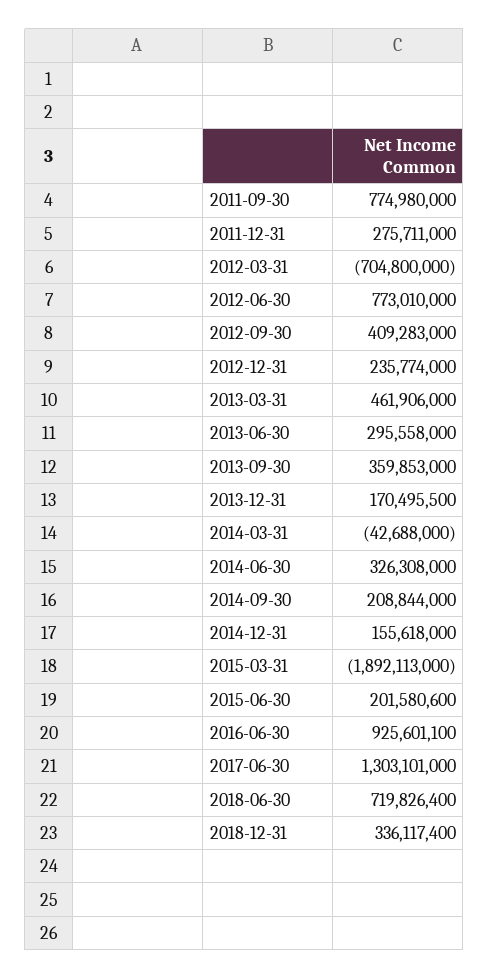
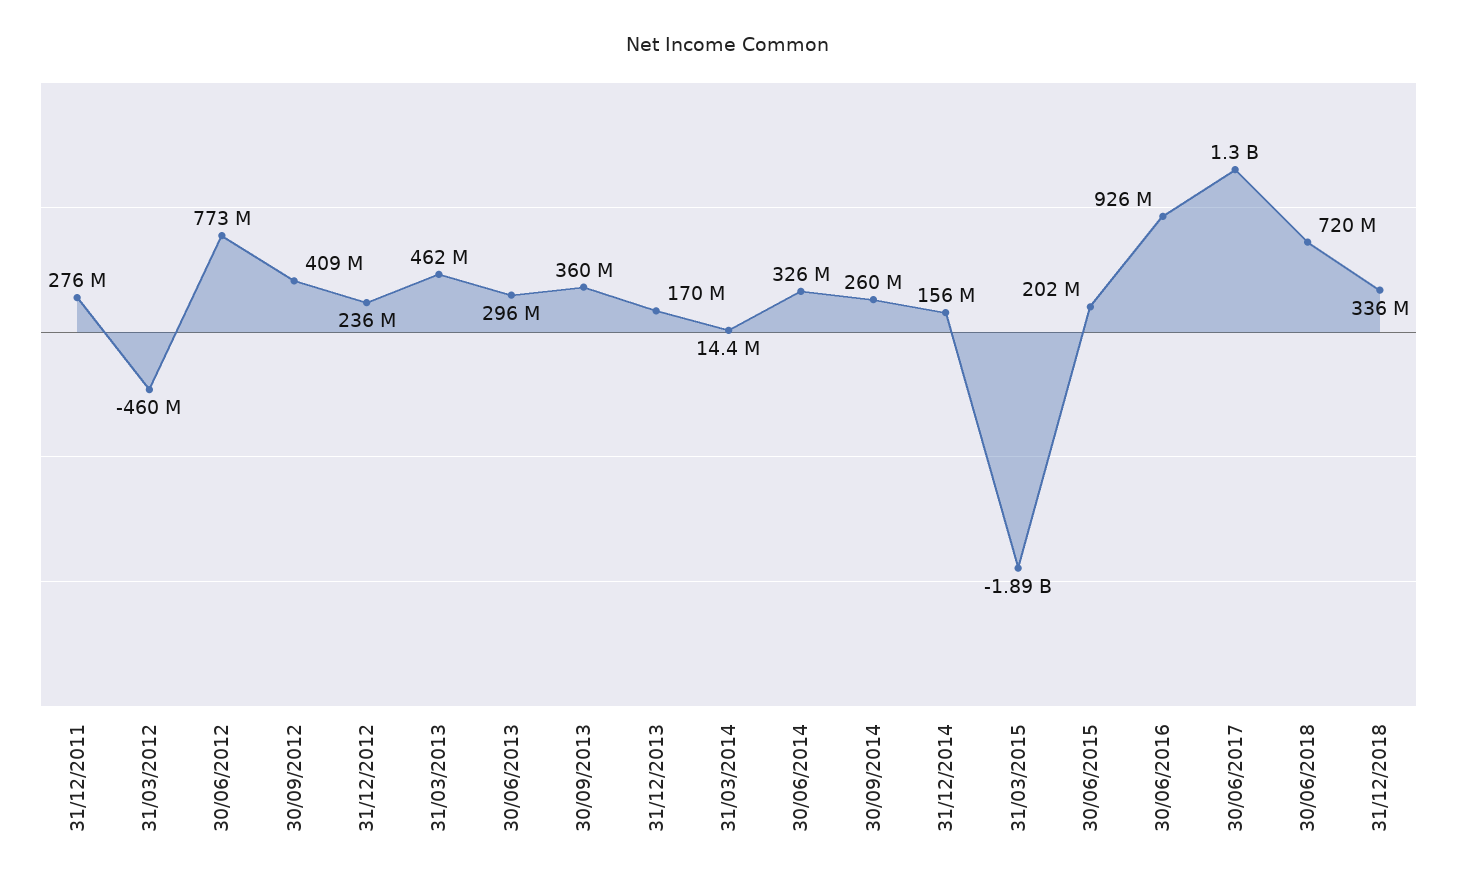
  {
-   "2011-09-30": 774980000,
    "2011-12-31": 275711000,
-   "2012-03-31": -704800000,
+   "2012-03-31": -460000000,
    "2012-06-30": 773010000,
    "2012-09-30": 409283000,
    "2012-12-31": 235774000,
    "2013-03-31": 461906000,
    "2013-06-30": 295558000,
    "2013-09-30": 359853000,
    "2013-12-31": 170495500,
-   "2014-03-31": -42688000,
+   "2014-03-31": 14400000,
    "2014-06-30": 326308000,
-   "2014-09-30": 208844000,
+   "2014-09-30": 260000000,
    "2014-12-31": 155618000,
    "2015-03-31": -1892113000,
    "2015-06-30": 201580600,
    "2016-06-30": 925601100,
    "2017-06-30": 1303101000,
    "2018-06-30": 719826400,
    "2018-12-31": 336117400
  }

